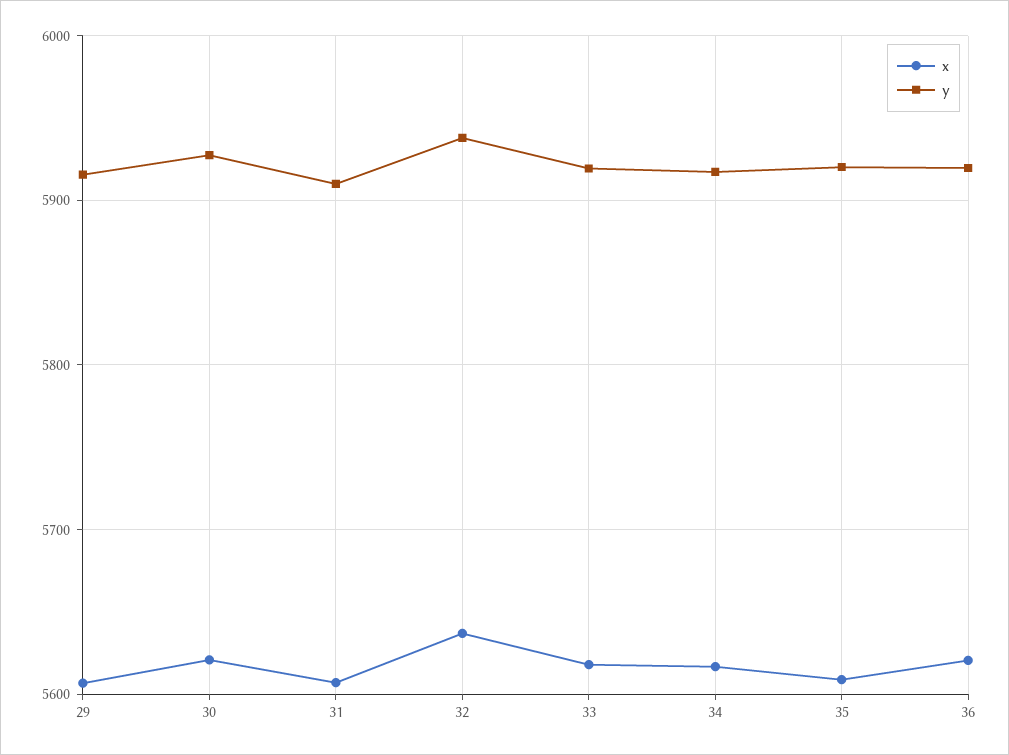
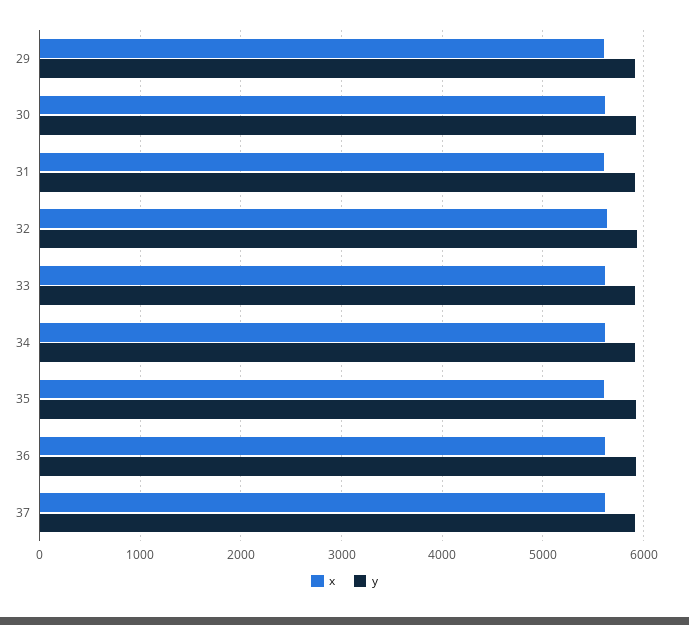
  {
    "x": {
      "29": 5610,
      "30": 5620,
      "31": 5610,
      "32": 5640,
      "33": 5620,
      "34": 5620,
      "35": 5610,
-     "36": 5620
+     "36": 5620,
+     "37": 5600
    },
    "y": {
      "29": 5920,
      "30": 5930,
      "31": 5910,
      "32": 5940,
      "33": 5920,
      "34": 5920,
      "35": 5920,
-     "36": 5920
+     "36": 5920,
+     "37": 5900
    }
  }

